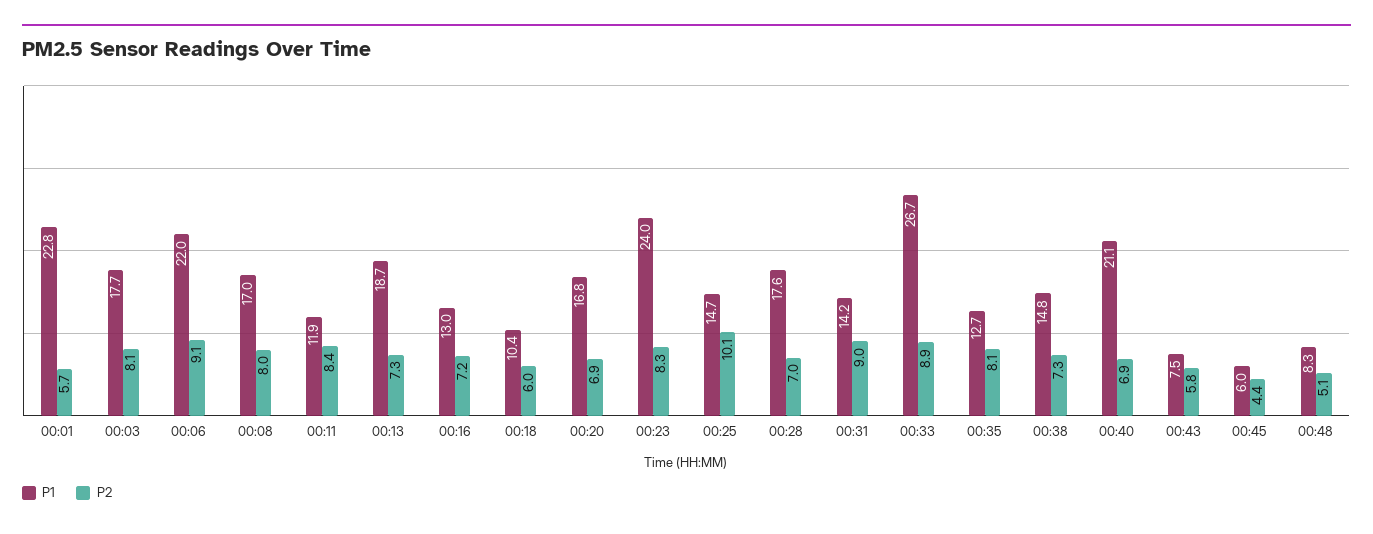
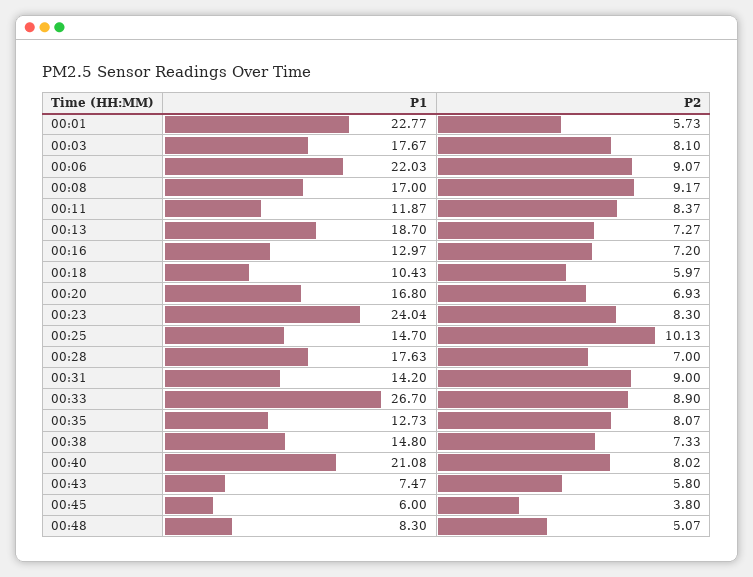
  {
    "P1": {
      "00:01": 22.77,
      "00:03": 17.67,
      "00:06": 22.03,
      "00:08": 17,
      "00:11": 11.87,
      "00:13": 18.7,
      "00:16": 12.97,
      "00:18": 10.43,
      "00:20": 16.8,
      "00:23": 24.04,
      "00:25": 14.7,
      "00:28": 17.63,
      "00:31": 14.2,
      "00:33": 26.7,
      "00:35": 12.73,
      "00:38": 14.8,
      "00:40": 21.08,
      "00:43": 7.47,
      "00:45": 6,
      "00:48": 8.3
    },
    "P2": {
      "00:01": 5.73,
      "00:03": 8.1,
      "00:06": 9.07,
-     "00:08": 8,
+     "00:08": 9.17,
      "00:11": 8.37,
      "00:13": 7.27,
      "00:16": 7.2,
      "00:18": 5.97,
      "00:20": 6.93,
      "00:23": 8.3,
      "00:25": 10.13,
      "00:28": 7,
      "00:31": 9,
      "00:33": 8.9,
      "00:35": 8.07,
      "00:38": 7.33,
-     "00:40": 6.9,
+     "00:40": 8.02,
      "00:43": 5.8,
-     "00:45": 4.4,
+     "00:45": 3.8,
      "00:48": 5.07
    }
  }

